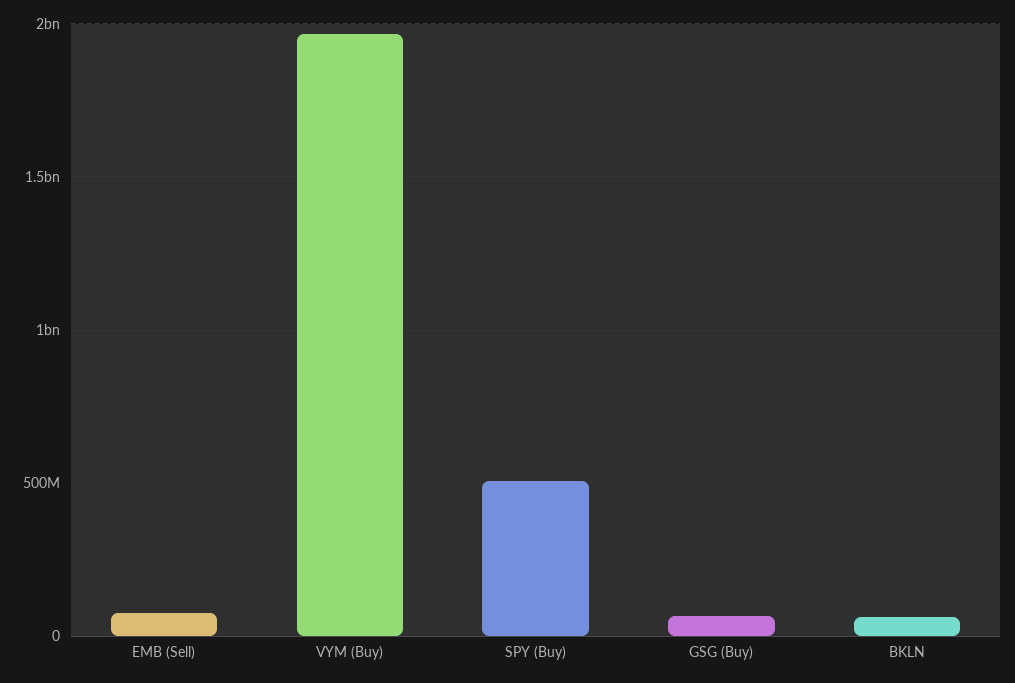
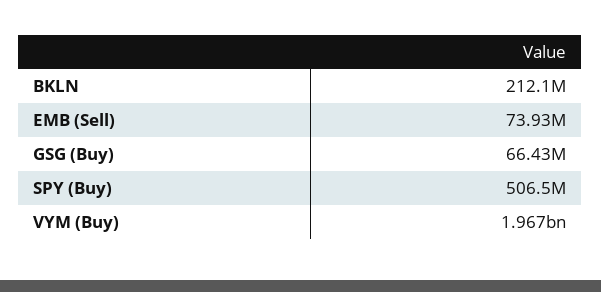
  {
    "EMB (Sell)": 73930000,
    "VYM (Buy)": 1967000000,
    "SPY (Buy)": 506500000,
    "GSG (Buy)": 66430000,
-   "BKLN": 50000000
+   "BKLN": 212100000
  }

